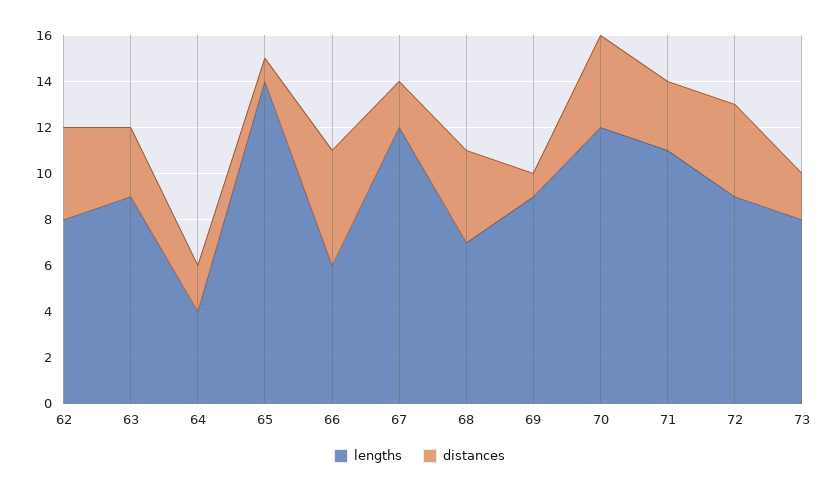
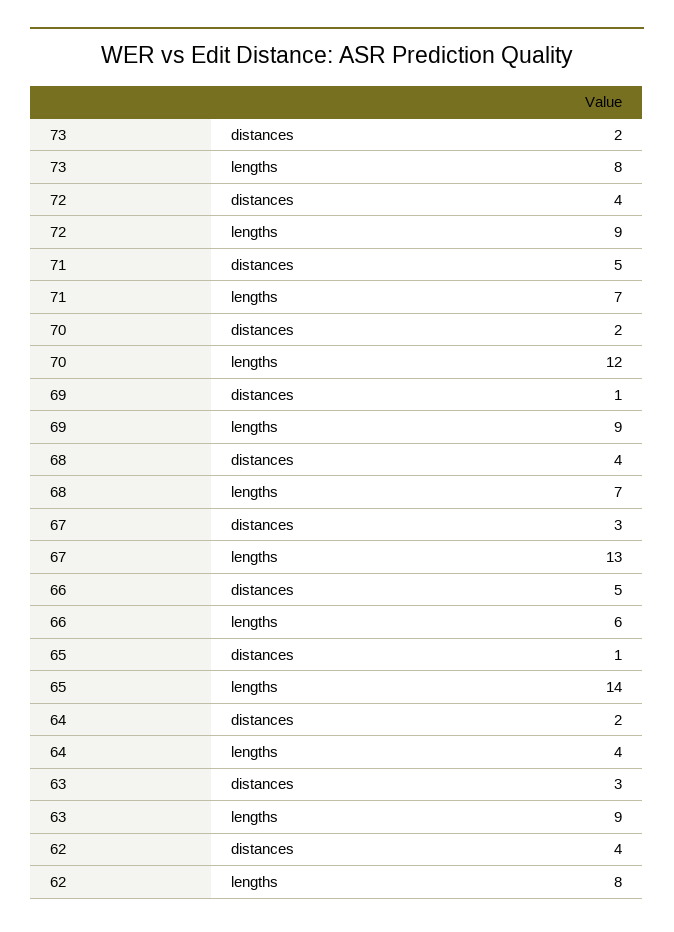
  {
    "lengths": {
      "62": 8,
      "63": 9,
      "64": 4,
      "65": 14,
      "66": 6,
-     "67": 12,
+     "67": 13,
      "68": 7,
      "69": 9,
      "70": 12,
-     "71": 11,
+     "71": 7,
      "72": 9,
      "73": 8
    },
    "distances": {
      "62": 4,
      "63": 3,
      "64": 2,
      "65": 1,
      "66": 5,
-     "67": 2,
+     "67": 3,
      "68": 4,
      "69": 1,
-     "70": 4,
+     "70": 2,
-     "71": 3,
+     "71": 5,
      "72": 4,
      "73": 2
    }
  }

